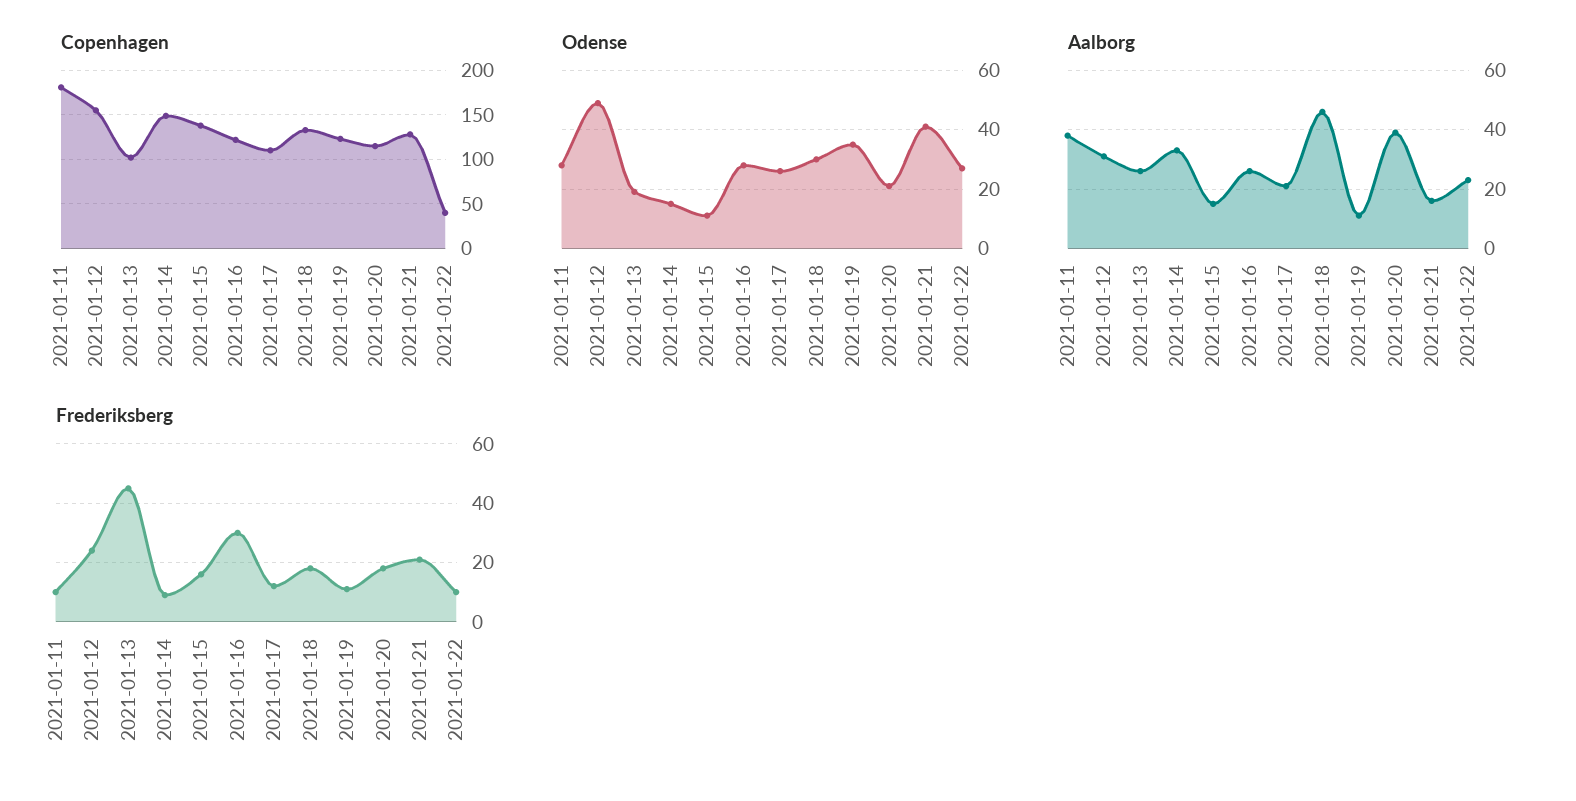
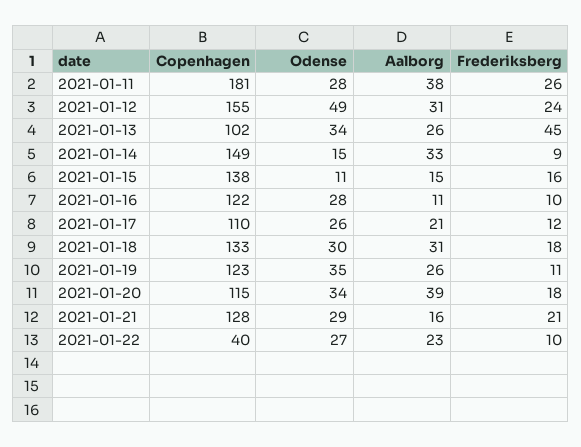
  {
    "Copenhagen": {
      "2021-01-11": 181,
      "2021-01-12": 155,
      "2021-01-13": 102,
      "2021-01-14": 149,
      "2021-01-15": 138,
      "2021-01-16": 122,
      "2021-01-17": 110,
      "2021-01-18": 133,
      "2021-01-19": 123,
      "2021-01-20": 115,
      "2021-01-21": 128,
      "2021-01-22": 40
    },
    "Odense": {
      "2021-01-11": 28,
      "2021-01-12": 49,
-     "2021-01-13": 20,
+     "2021-01-13": 34,
      "2021-01-14": 15,
      "2021-01-15": 11,
      "2021-01-16": 28,
      "2021-01-17": 26,
      "2021-01-18": 30,
      "2021-01-19": 35,
-     "2021-01-20": 20,
+     "2021-01-20": 34,
-     "2021-01-21": 40,
+     "2021-01-21": 29,
      "2021-01-22": 27
    },
    "Aalborg": {
      "2021-01-11": 38,
      "2021-01-12": 31,
      "2021-01-13": 26,
      "2021-01-14": 33,
      "2021-01-15": 15,
-     "2021-01-16": 25,
+     "2021-01-16": 11,
      "2021-01-17": 21,
-     "2021-01-18": 45,
+     "2021-01-18": 31,
-     "2021-01-19": 10,
+     "2021-01-19": 26,
      "2021-01-20": 39,
      "2021-01-21": 16,
      "2021-01-22": 23
    },
    "Frederiksberg": {
-     "2021-01-11": 10,
+     "2021-01-11": 26,
      "2021-01-12": 24,
      "2021-01-13": 45,
      "2021-01-14": 9,
      "2021-01-15": 16,
-     "2021-01-16": 30,
+     "2021-01-16": 10,
      "2021-01-17": 12,
      "2021-01-18": 18,
      "2021-01-19": 11,
      "2021-01-20": 18,
      "2021-01-21": 21,
      "2021-01-22": 10
    }
  }

